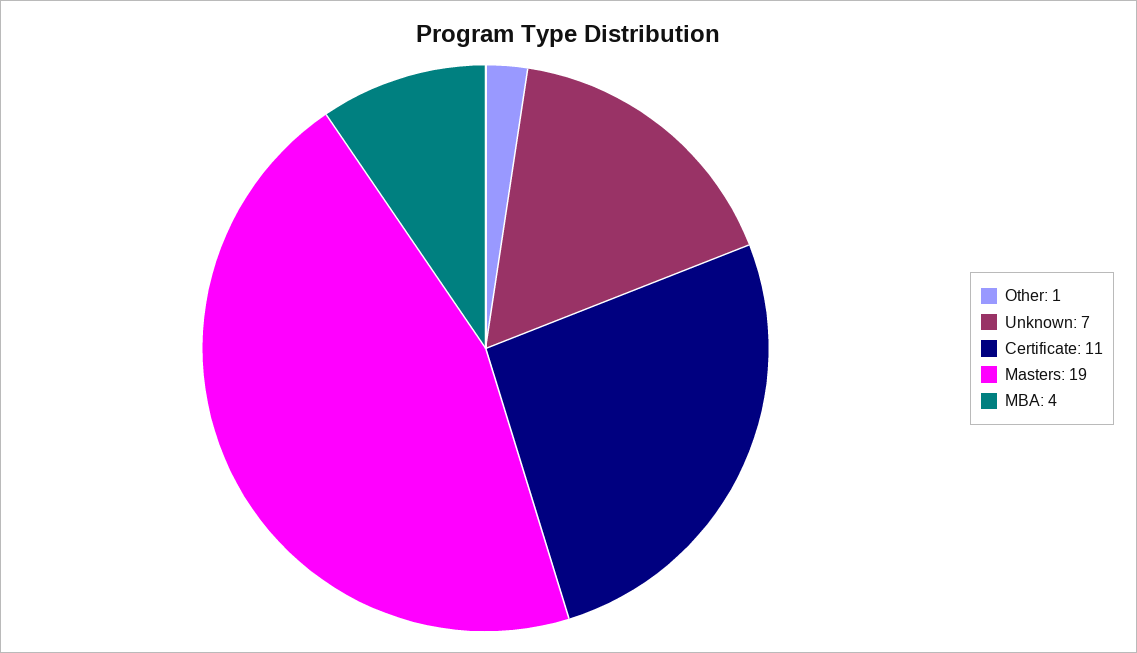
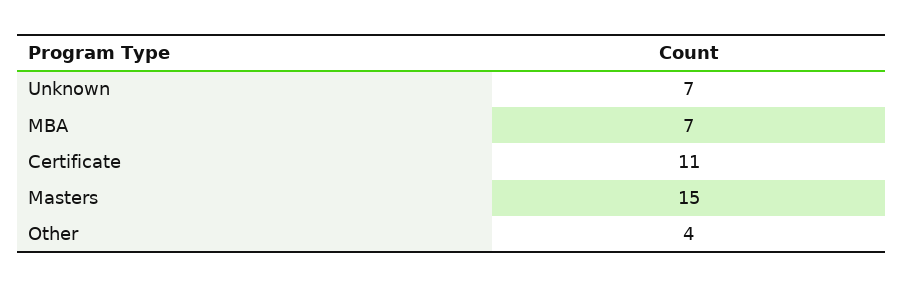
  {
-   "Other": 1,
+   "Other": 4,
    "Unknown": 7,
    "Certificate": 11,
-   "Masters": 19,
+   "Masters": 15,
-   "MBA": 4
+   "MBA": 7
  }

